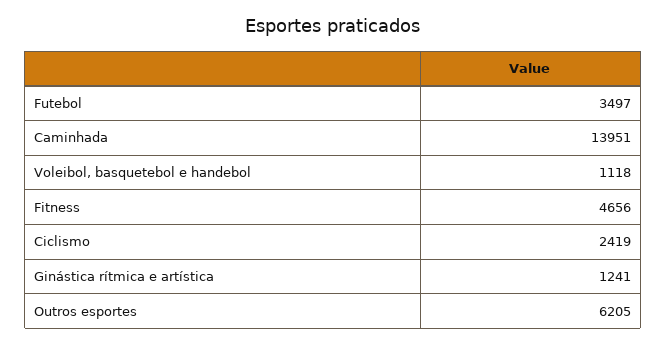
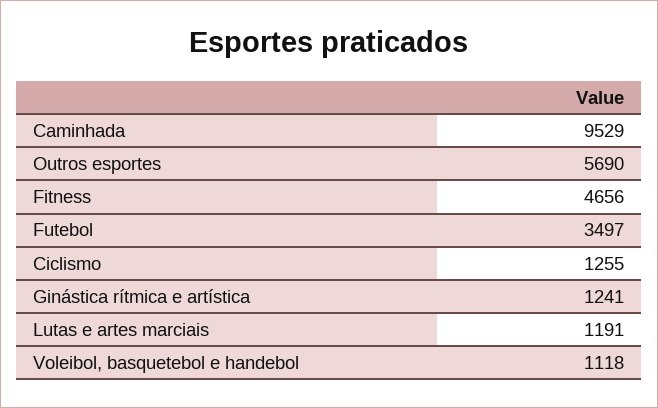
  {
    "Futebol": 3497,
-   "Caminhada": 13951,
+   "Caminhada": 9529,
    "Voleibol, basquetebol e handebol": 1118,
    "Fitness": 4656,
-   "Ciclismo": 2419,
+   "Ciclismo": 1255,
    "Ginástica rítmica e artística": 1241,
-   "Outros esportes": 6205
+   "Outros esportes": 5690,
+   "Lutas e artes marciais": 1191
  }

